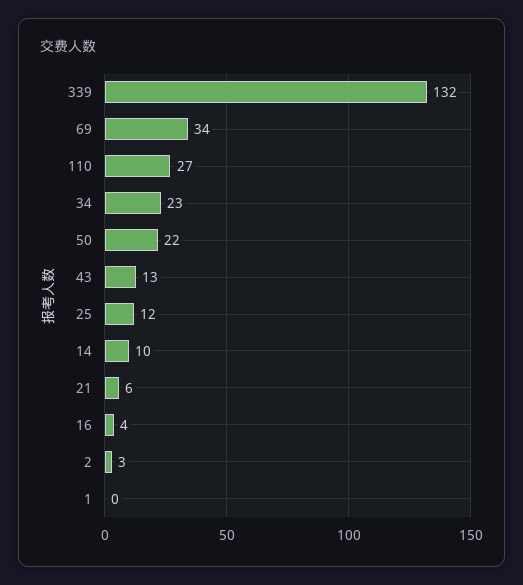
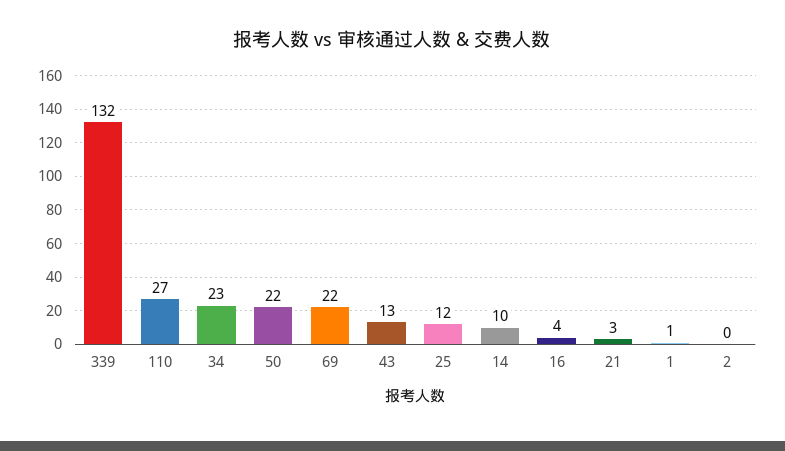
  {
    "339": 132,
-   "69": 34,
+   "69": 22,
    "110": 27,
    "34": 23,
    "50": 22,
    "43": 13,
    "25": 12,
    "14": 10,
-   "21": 6,
+   "21": 3,
    "16": 4,
-   "2": 3,
+   "2": 0,
-   "1": 0
+   "1": 1
  }

